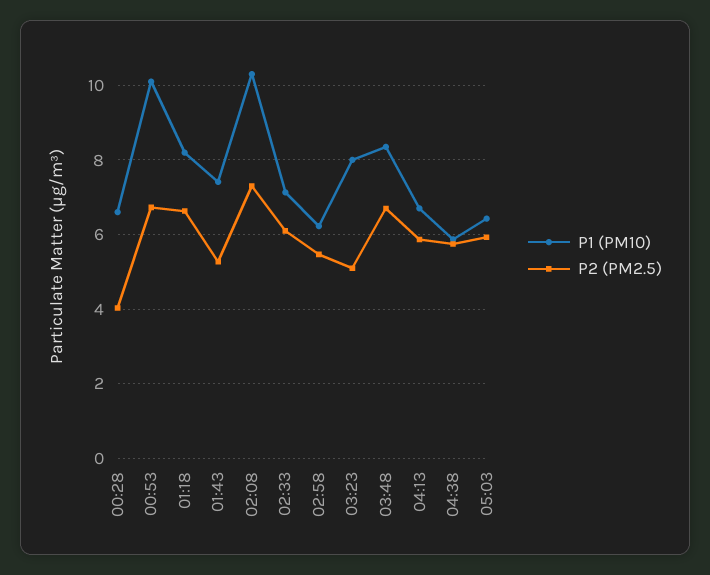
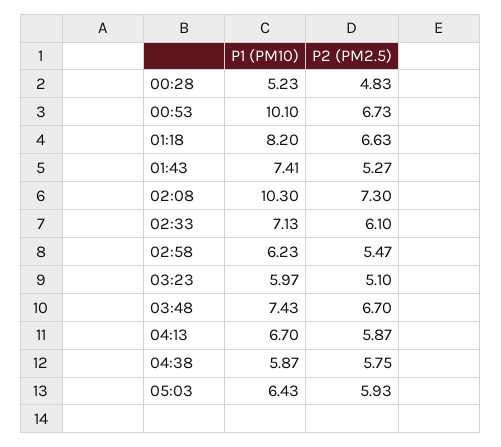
  {
    "P1 (PM10)": {
-     "00:28": 6.6,
+     "00:28": 5.23,
      "00:53": 10.1,
      "01:18": 8.2,
      "01:43": 7.41,
      "02:08": 10.3,
      "02:33": 7.13,
      "02:58": 6.23,
-     "03:23": 8,
+     "03:23": 5.97,
-     "03:48": 8.4,
+     "03:48": 7.43,
      "04:13": 6.7,
      "04:38": 5.87,
      "05:03": 6.43
    },
    "P2 (PM2.5)": {
-     "00:28": 4,
+     "00:28": 4.83,
      "00:53": 6.73,
      "01:18": 6.63,
      "01:43": 5.27,
      "02:08": 7.3,
      "02:33": 6.1,
      "02:58": 5.47,
      "03:23": 5.1,
      "03:48": 6.7,
      "04:13": 5.87,
      "04:38": 5.75,
      "05:03": 5.93
    }
  }

